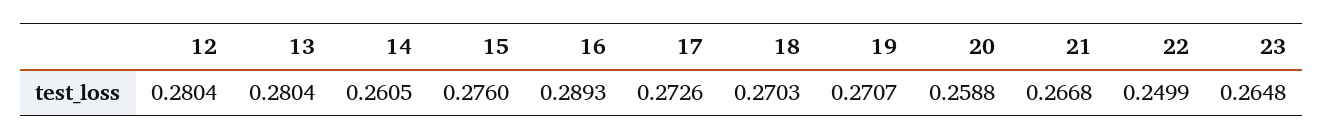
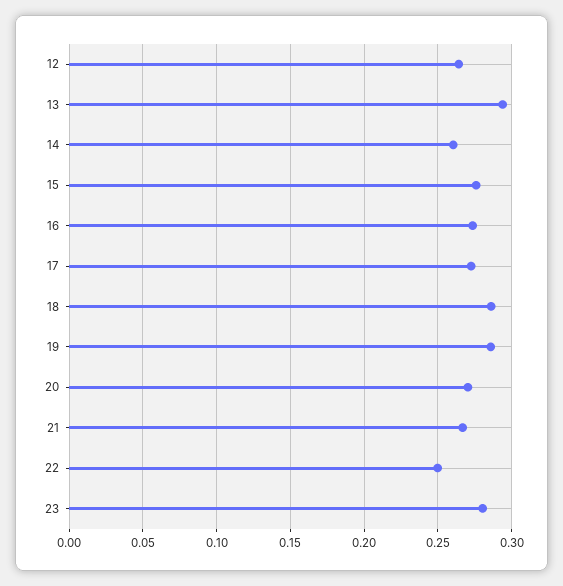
  {
-   "12": 0.2804,
+   "12": 0.265,
-   "13": 0.2804,
+   "13": 0.295,
    "14": 0.2605,
    "15": 0.276,
-   "16": 0.2893,
+   "16": 0.275,
    "17": 0.2726,
-   "18": 0.2703,
+   "18": 0.285,
-   "19": 0.2707,
+   "19": 0.285,
-   "20": 0.2588,
+   "20": 0.27,
    "21": 0.2668,
    "22": 0.2499,
-   "23": 0.2648
+   "23": 0.28
  }

